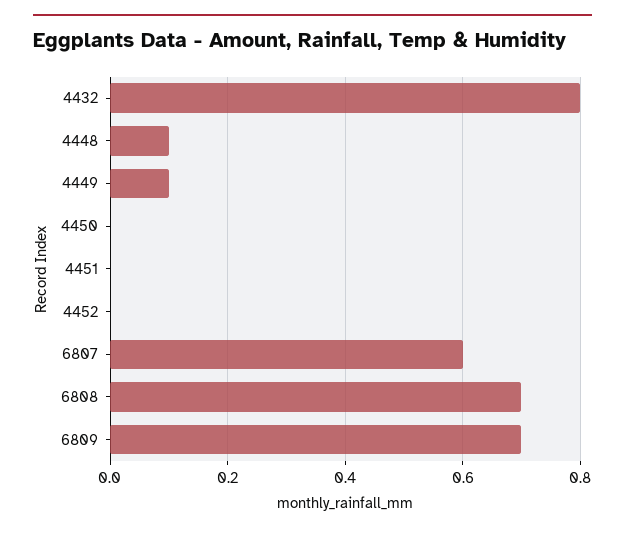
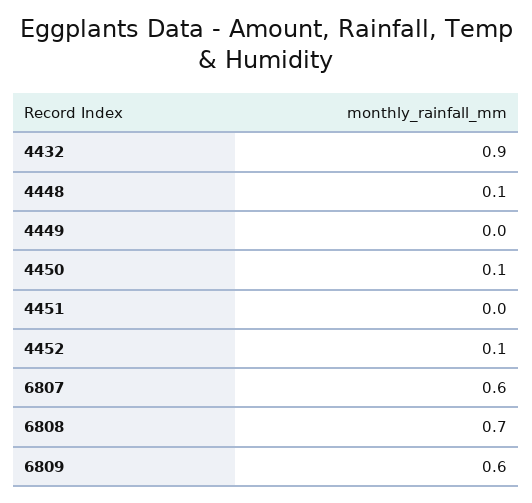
  {
-   "4432": 0.8,
+   "4432": 0.9,
    "4448": 0.1,
-   "4449": 0.1,
+   "4449": 0,
-   "4450": 0,
+   "4450": 0.1,
    "4451": 0,
-   "4452": 0,
+   "4452": 0.1,
    "6807": 0.6,
    "6808": 0.7,
-   "6809": 0.7
+   "6809": 0.6
  }

